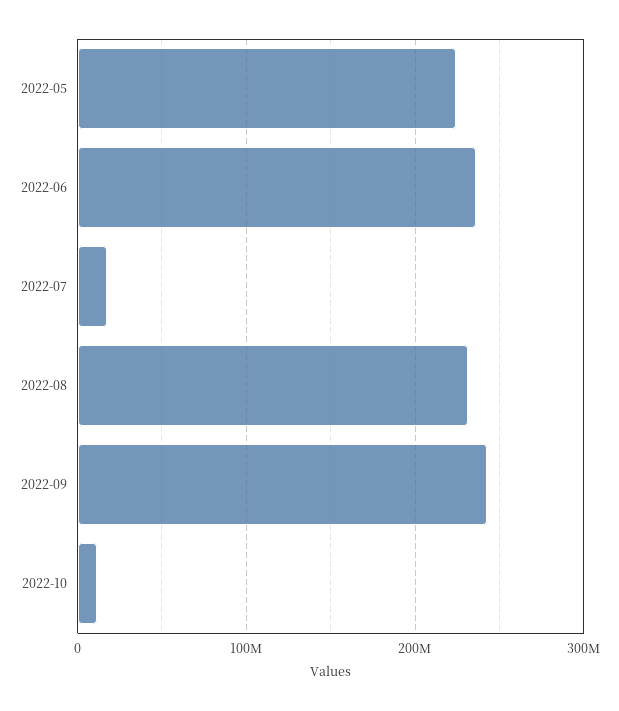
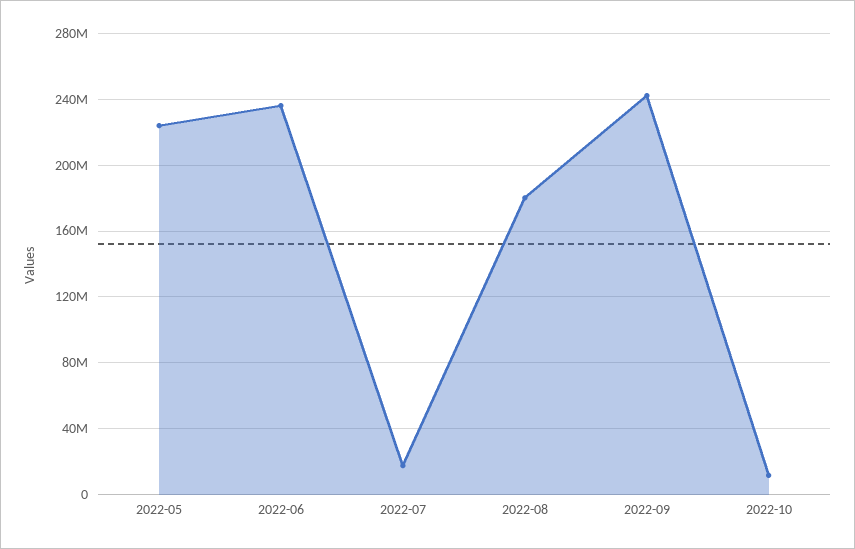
  {
    "2022-05": 225000000,
    "2022-06": 235000000,
    "2022-07": 20000000,
-   "2022-08": 230000000,
+   "2022-08": 180000000,
    "2022-09": 240000000,
    "2022-10": 10000000
  }

